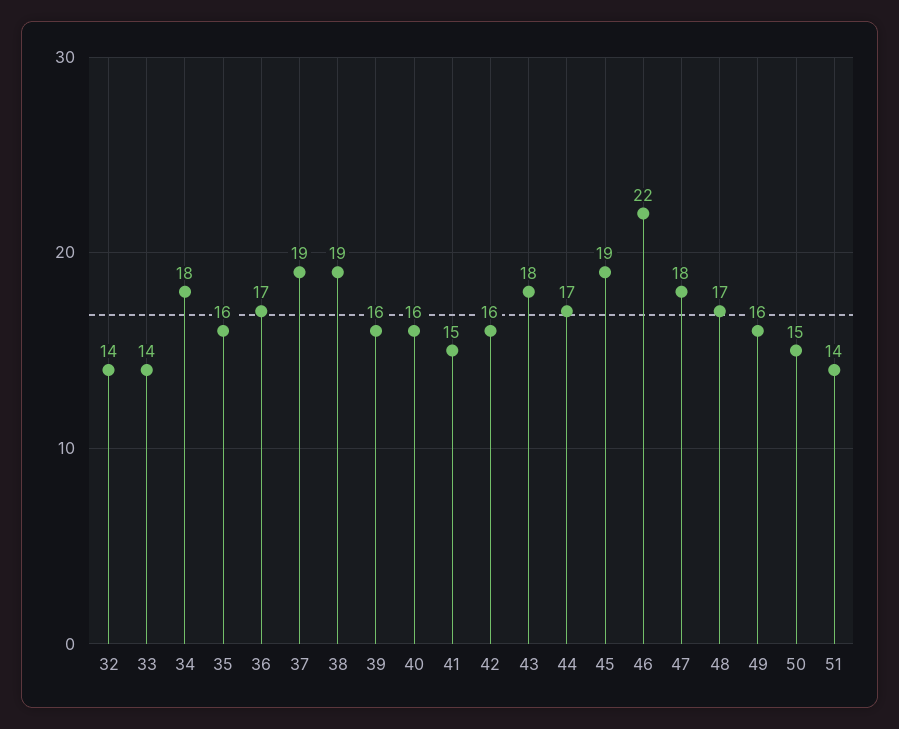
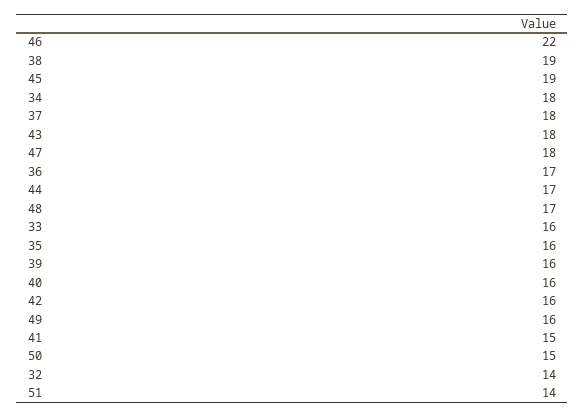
  {
    "32": 14,
-   "33": 14,
+   "33": 16,
    "34": 18,
    "35": 16,
    "36": 17,
-   "37": 19,
+   "37": 18,
    "38": 19,
    "39": 16,
    "40": 16,
    "41": 15,
    "42": 16,
    "43": 18,
    "44": 17,
    "45": 19,
    "46": 22,
    "47": 18,
    "48": 17,
    "49": 16,
    "50": 15,
    "51": 14
  }

